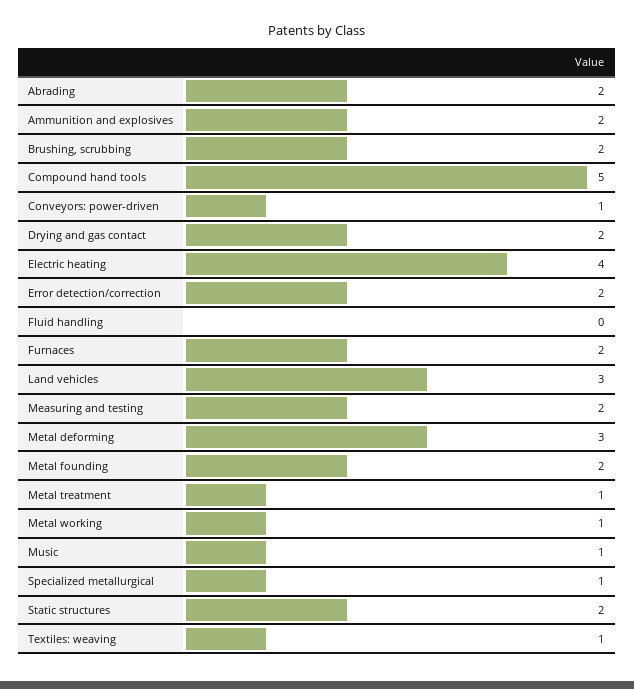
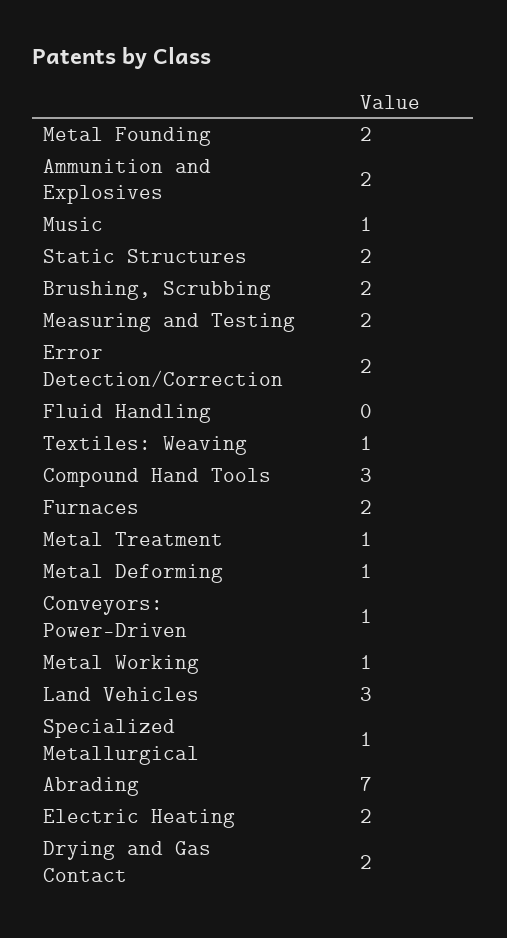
  {
-   "Abrading": 2,
+   "Abrading": 7,
    "Ammunition and explosives": 2,
    "Brushing, scrubbing": 2,
-   "Compound hand tools": 5,
+   "Compound hand tools": 3,
    "Conveyors: power-driven": 1,
    "Drying and gas contact": 2,
-   "Electric heating": 4,
+   "Electric heating": 2,
    "Error detection/correction": 2,
    "Fluid handling": 0,
    "Furnaces": 2,
    "Land vehicles": 3,
    "Measuring and testing": 2,
-   "Metal deforming": 3,
+   "Metal deforming": 1,
    "Metal founding": 2,
    "Metal treatment": 1,
    "Metal working": 1,
    "Music": 1,
    "Specialized metallurgical": 1,
    "Static structures": 2,
    "Textiles: weaving": 1
  }

